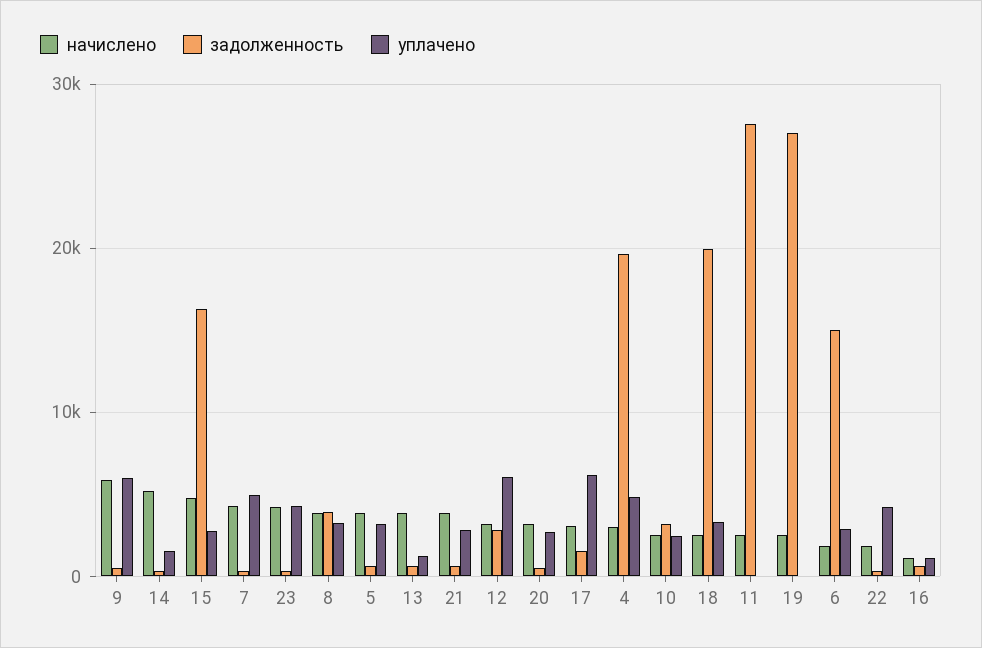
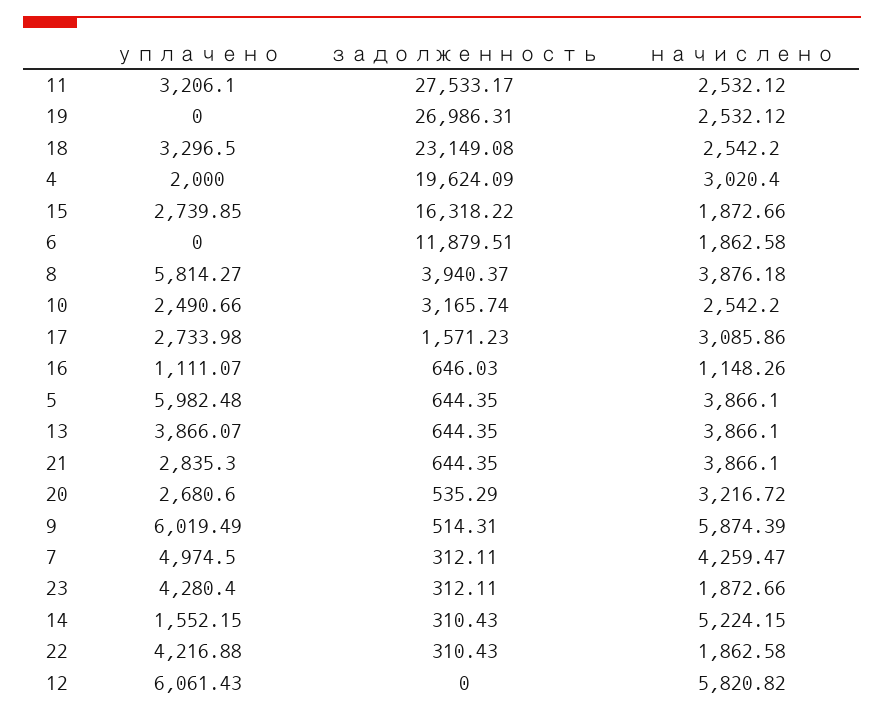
  {
    "начислено": {
      "9": 5874.39,
      "14": 5224.15,
-     "15": 5000,
+     "15": 1872.66,
      "7": 4259.47,
-     "23": 4000,
+     "23": 1872.66,
      "8": 3876.18,
      "5": 3866.1,
      "13": 3866.1,
      "21": 3866.1,
-     "12": 3000,
+     "12": 5820.82,
      "20": 3216.72,
      "17": 3085.86,
      "4": 3020.4,
      "10": 2542.2,
      "18": 2542.2,
      "11": 2532.12,
      "19": 2532.12,
      "6": 1862.58,
      "22": 1862.58,
      "16": 1148.26
    },
    "задолженность": {
      "9": 514.31,
      "14": 310.43,
      "15": 16318.22,
      "7": 312.11,
      "23": 312.11,
      "8": 3940.37,
      "5": 644.35,
      "13": 644.35,
      "21": 644.35,
-     "12": 3000,
+     "12": 0,
      "20": 535.29,
      "17": 1571.23,
      "4": 19624.09,
      "10": 3165.74,
-     "18": 20000,
+     "18": 23149.08,
      "11": 27533.17,
      "19": 26986.31,
-     "6": 15000,
+     "6": 11879.51,
      "22": 310.43,
      "16": 646.03
    },
    "уплачено": {
      "9": 6019.49,
      "14": 1552.15,
      "15": 2739.85,
      "7": 4974.5,
      "23": 4280.4,
-     "8": 3000,
+     "8": 5814.27,
-     "5": 3000,
+     "5": 5982.48,
-     "13": 1000,
+     "13": 3866.07,
      "21": 2835.3,
      "12": 6061.43,
      "20": 2680.6,
-     "17": 6000,
+     "17": 2733.98,
-     "4": 5000,
+     "4": 2000,
      "10": 2490.66,
      "18": 3296.5,
-     "11": 0,
+     "11": 3206.1,
      "19": 0,
-     "6": 3000,
+     "6": 0,
      "22": 4216.88,
      "16": 1111.07
    }
  }

